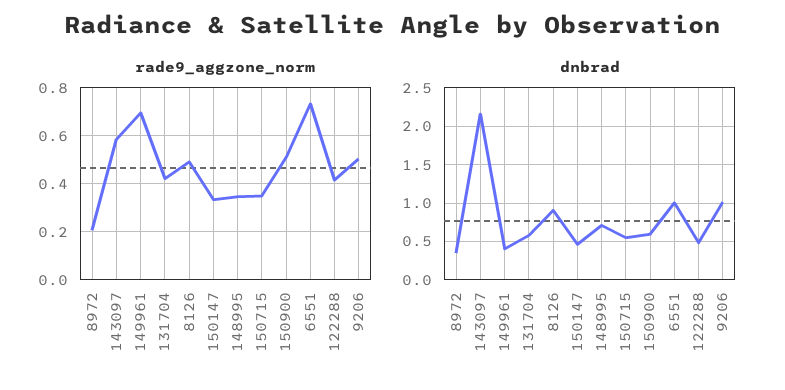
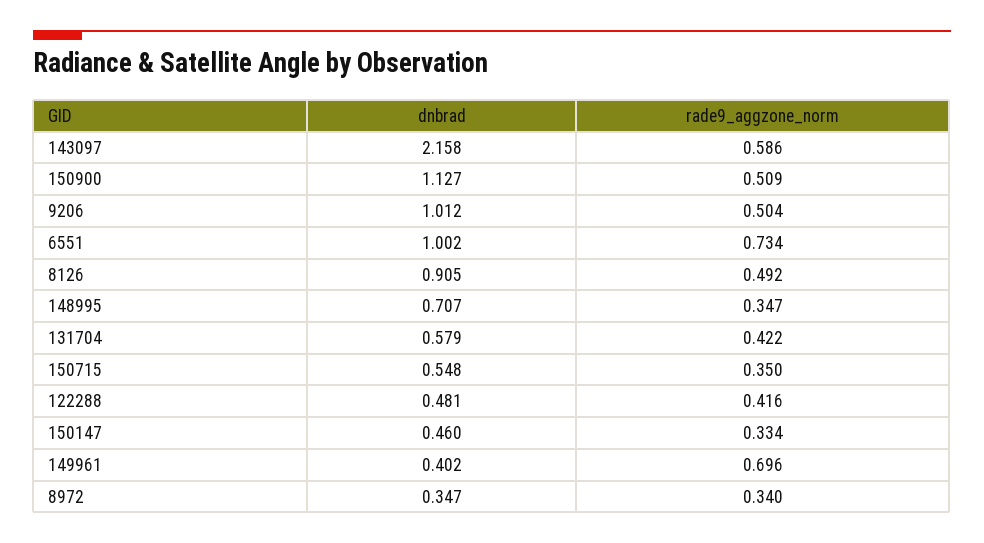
  {
    "rade9_aggzone_norm": {
-     "8972": 0.2,
+     "8972": 0.34,
      "143097": 0.586,
      "149961": 0.696,
      "131704": 0.422,
      "8126": 0.492,
      "150147": 0.334,
      "148995": 0.347,
      "150715": 0.35,
      "150900": 0.509,
      "6551": 0.734,
      "122288": 0.416,
      "9206": 0.504
    },
    "dnbrad": {
      "8972": 0.347,
      "143097": 2.158,
      "149961": 0.402,
      "131704": 0.579,
      "8126": 0.905,
      "150147": 0.46,
      "148995": 0.707,
      "150715": 0.548,
-     "150900": 0.6,
+     "150900": 1.127,
      "6551": 1.002,
      "122288": 0.481,
      "9206": 1.012
    }
  }

